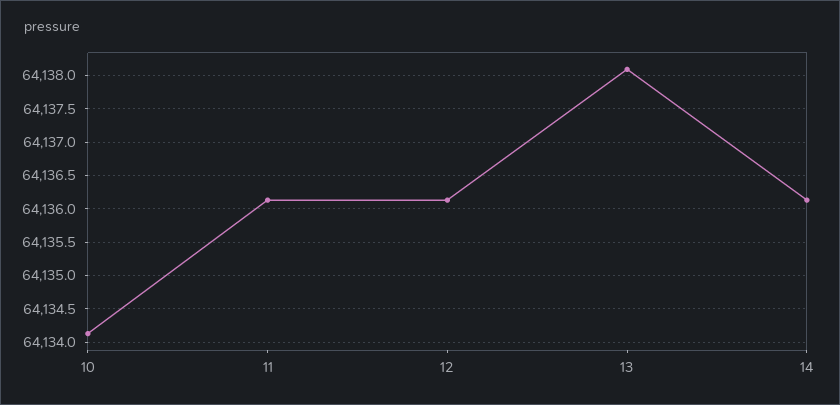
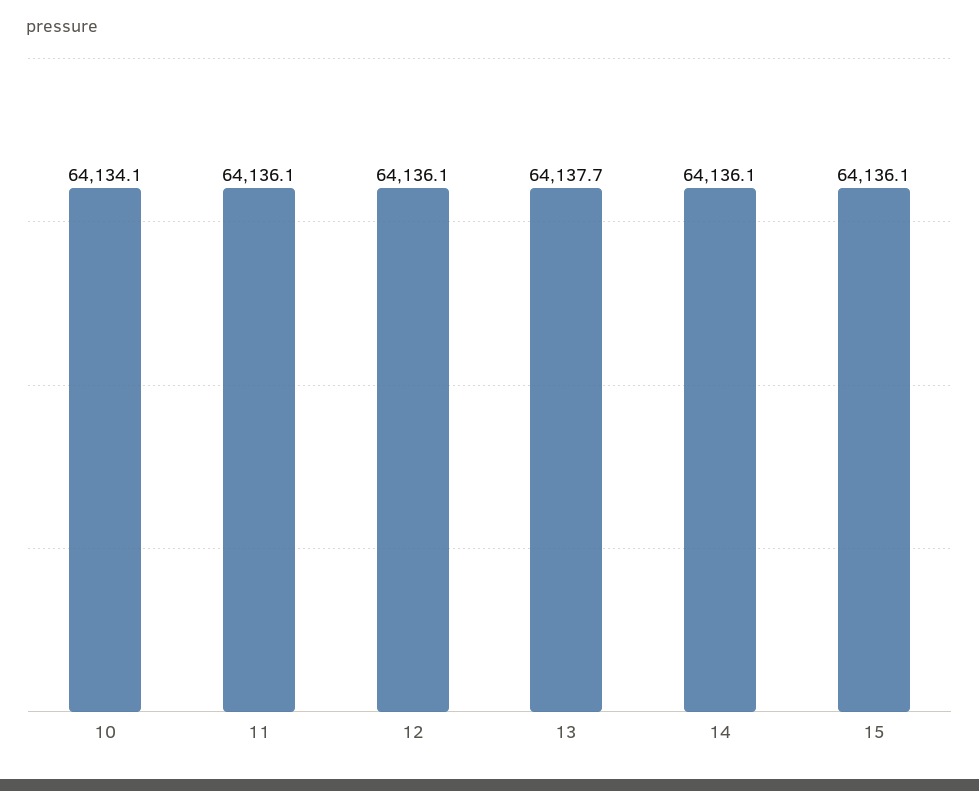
  {
    "10": 64134.1,
    "11": 64136.1,
    "12": 64136.1,
-   "13": 64138.1,
+   "13": 64137.7,
-   "14": 64136.1
+   "14": 64136.1,
+   "15": 64136.1
  }

